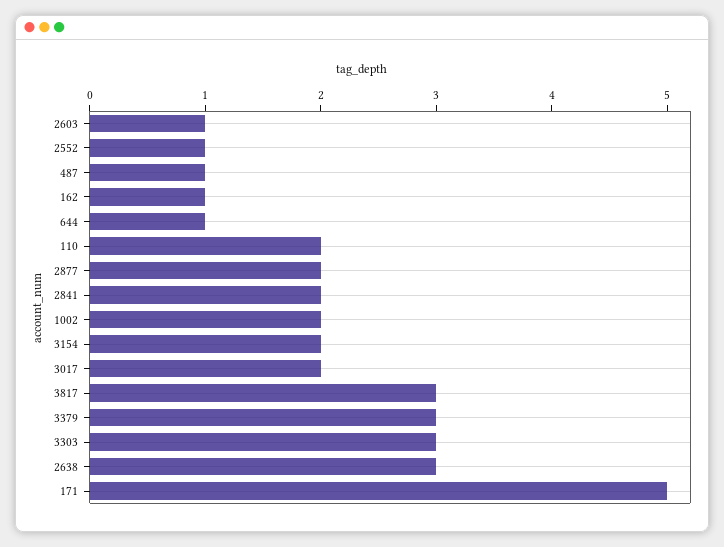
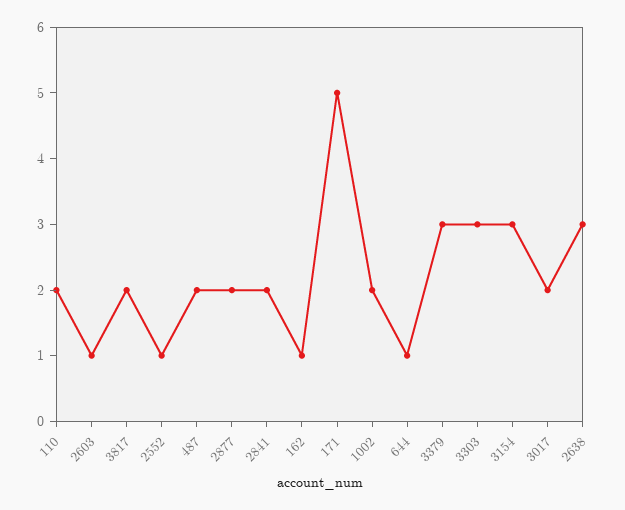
  {
    "2603": 1,
    "2552": 1,
-   "487": 1,
+   "487": 2,
    "162": 1,
    "644": 1,
    "110": 2,
    "2877": 2,
    "2841": 2,
    "1002": 2,
-   "3154": 2,
+   "3154": 3,
    "3017": 2,
-   "3817": 3,
+   "3817": 2,
    "3379": 3,
    "3303": 3,
    "2638": 3,
    "171": 5
  }

